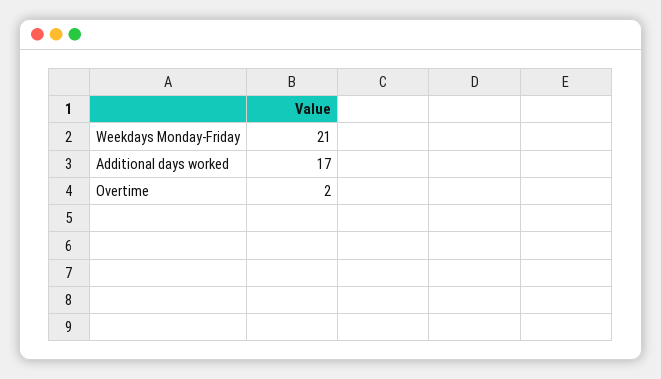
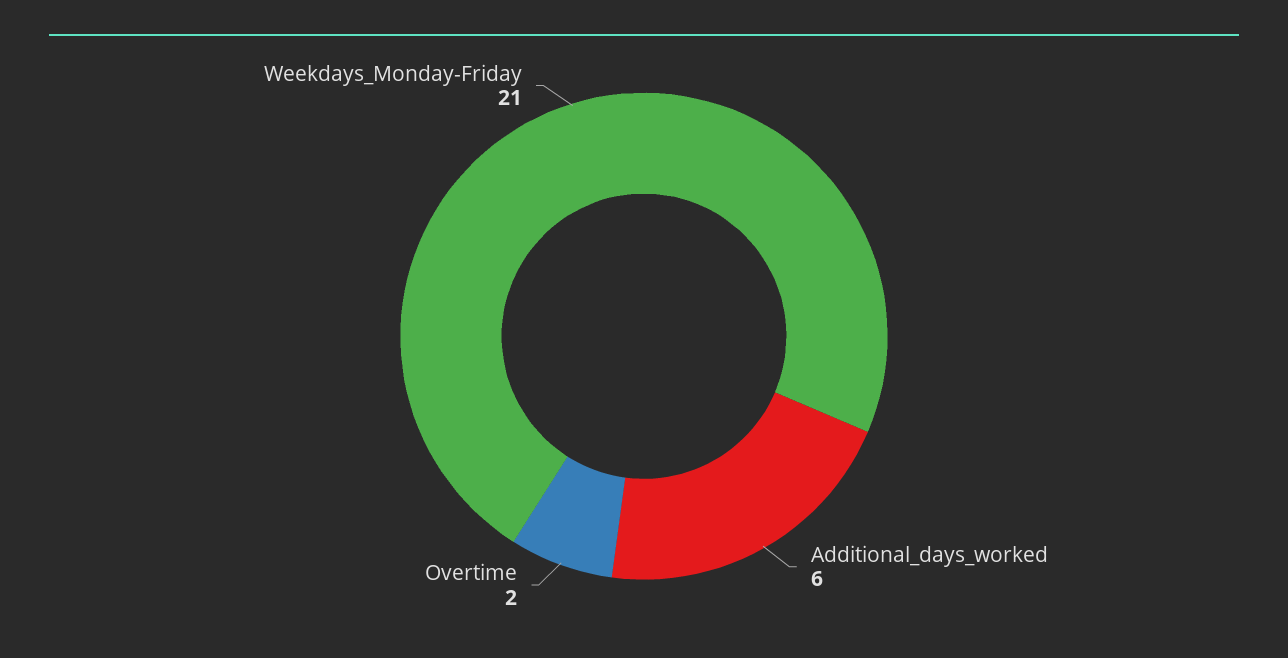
  {
    "Weekdays Monday-Friday": 21,
-   "Additional days worked": 17,
+   "Additional days worked": 6,
    "Overtime": 2
  }

